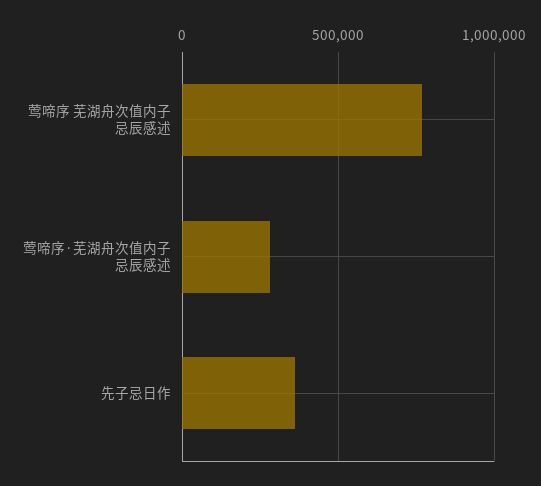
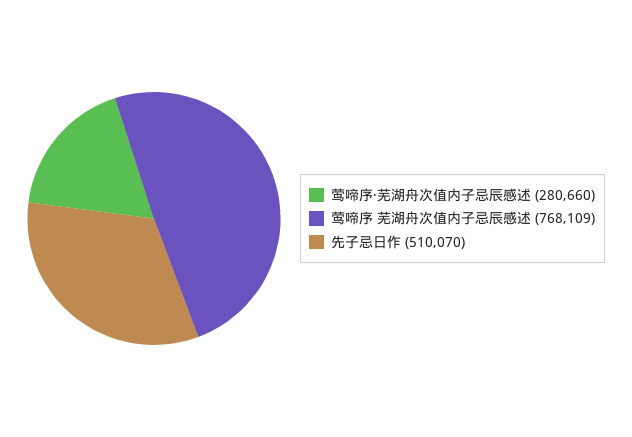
  {
    "莺啼序 芜湖舟次值内子忌辰感述": 768109,
    "莺啼序·芜湖舟次值内子忌辰感述": 280660,
-   "先子忌日作": 350000
+   "先子忌日作": 510070
  }

